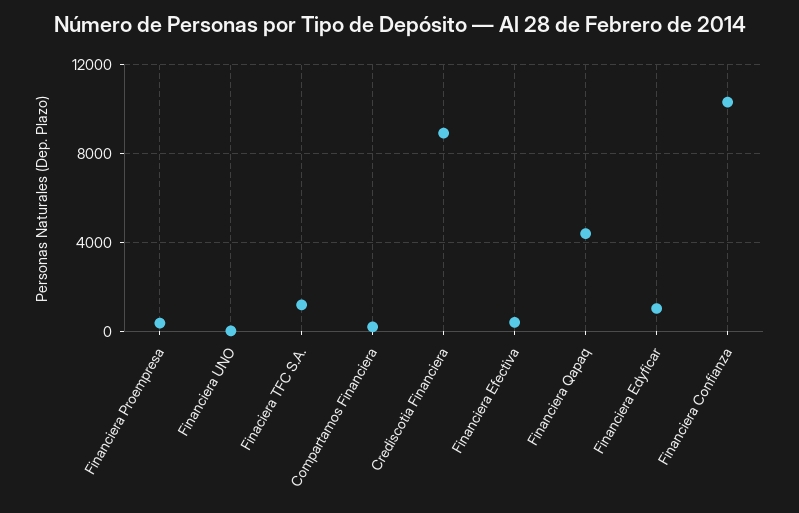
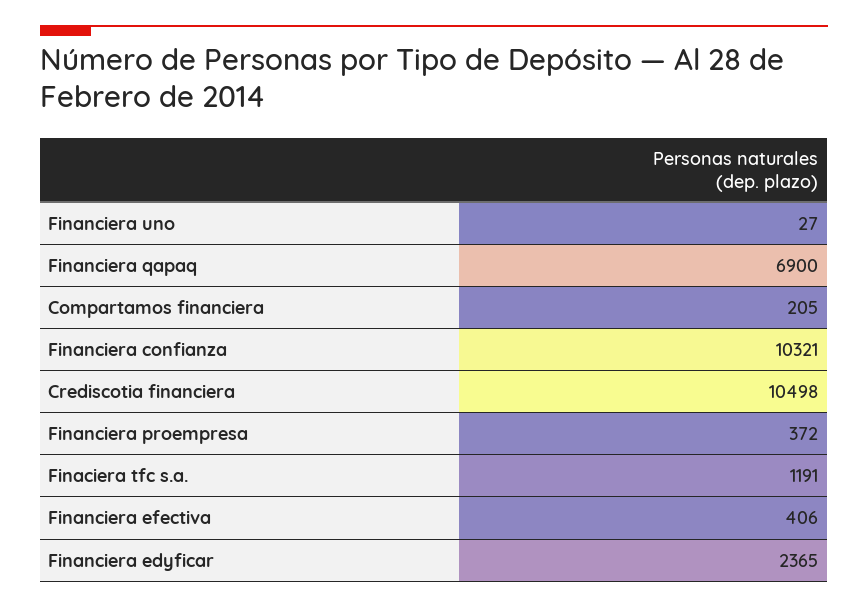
  {
    "Financiera Proempresa": 372,
    "Financiera UNO": 27,
    "Finaciera TFC S.A.": 1191,
    "Compartamos Financiera": 205,
-   "Crediscotia Financiera": 9000,
+   "Crediscotia Financiera": 10498,
    "Financiera Efectiva": 406,
-   "Financiera Qapaq": 4500,
+   "Financiera Qapaq": 6900,
-   "Financiera Edyficar": 1000,
+   "Financiera Edyficar": 2365,
    "Financiera Confianza": 10321
  }

